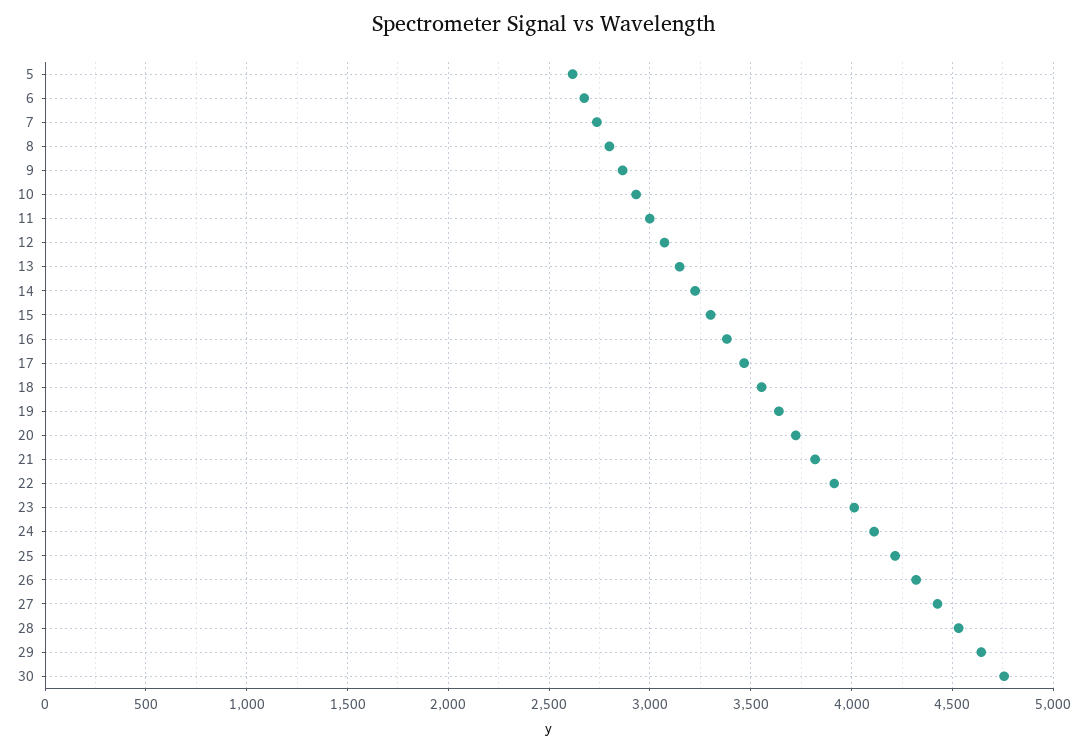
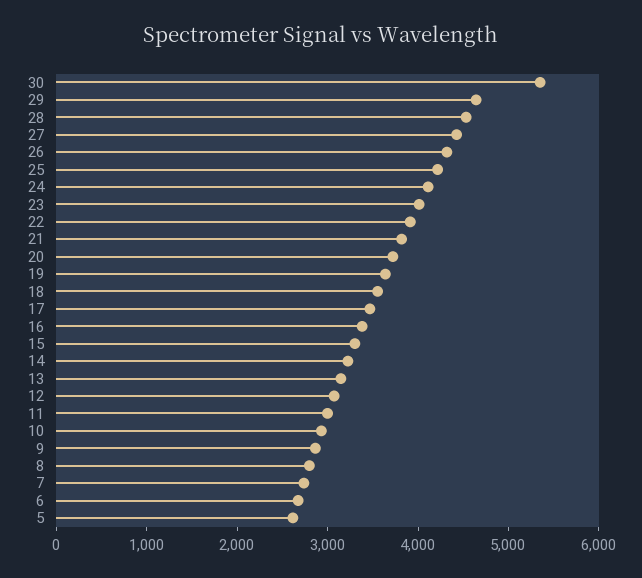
  {
    "5": 2600,
    "6": 2650,
    "7": 2750,
    "8": 2800,
    "9": 2850,
    "10": 2950,
    "11": 3000,
    "12": 3050,
    "13": 3150,
    "14": 3200,
    "15": 3300,
    "16": 3400,
    "17": 3450,
    "18": 3550,
    "19": 3650,
    "20": 3700,
    "21": 3800,
    "22": 3900,
    "23": 4000,
    "24": 4100,
    "25": 4200,
    "26": 4300,
    "27": 4450,
    "28": 4550,
    "29": 4650,
-   "30": 4750
+   "30": 5400
  }

